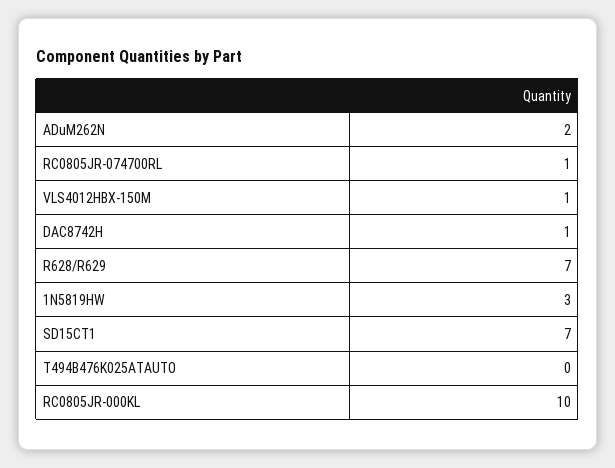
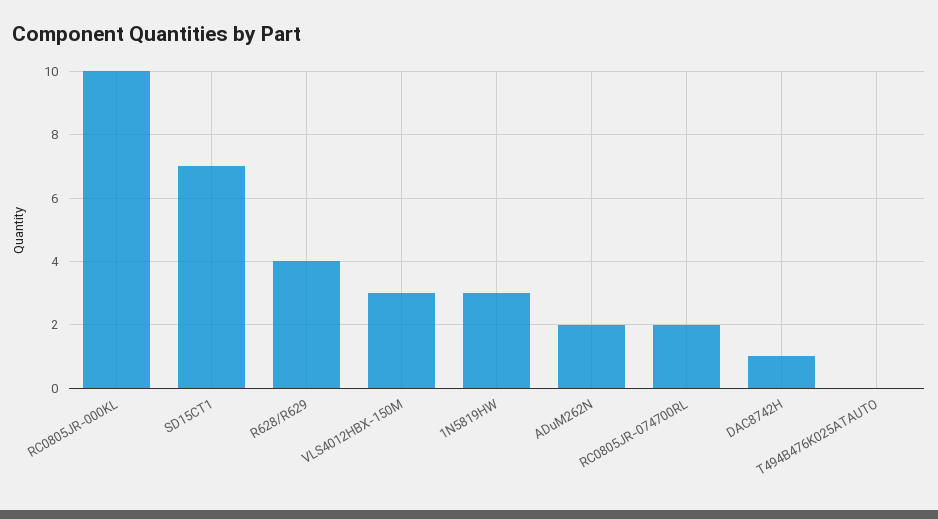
  {
    "ADuM262N": 2,
-   "RC0805JR-074700RL": 1,
+   "RC0805JR-074700RL": 2,
-   "VLS4012HBX-150M": 1,
+   "VLS4012HBX-150M": 3,
    "DAC8742H": 1,
-   "R628/R629": 7,
+   "R628/R629": 4,
    "1N5819HW": 3,
    "SD15CT1": 7,
    "T494B476K025ATAUTO": 0,
    "RC0805JR-000KL": 10
  }

